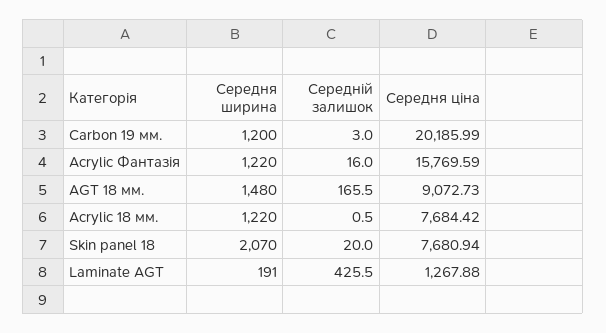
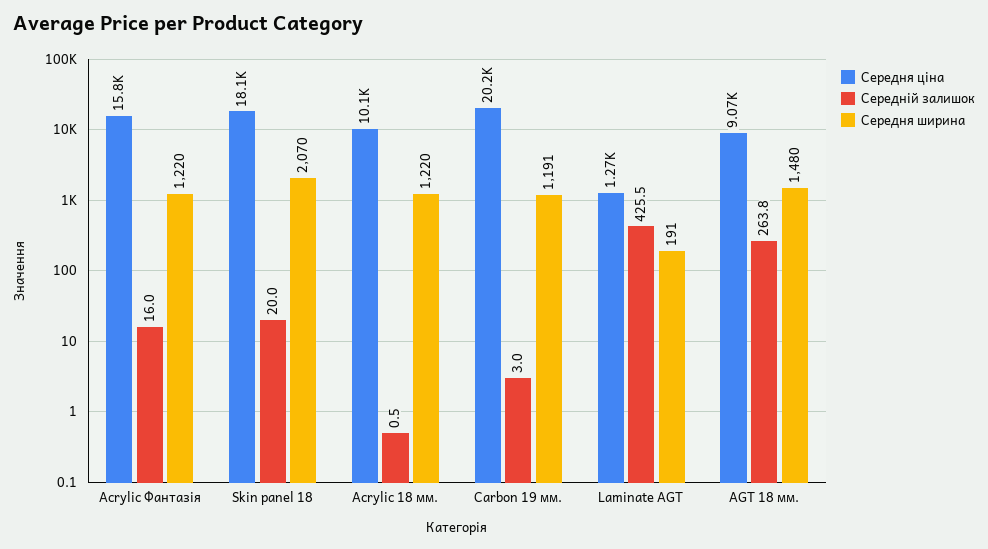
  {
    "Середня ширина": {
-     "Carbon 19 мм.": 1200,
+     "Carbon 19 мм.": 1191,
      "Acrylic Фантазія": 1220,
      "AGT 18 мм.": 1480,
      "Acrylic 18 мм.": 1220,
      "Skin panel 18": 2070,
      "Laminate AGT": 191
    },
    "Середній залишок": {
      "Carbon 19 мм.": 3,
      "Acrylic Фантазія": 16,
-     "AGT 18 мм.": 165.5,
+     "AGT 18 мм.": 263.8,
      "Acrylic 18 мм.": 0.5,
      "Skin panel 18": 20,
      "Laminate AGT": 425.5
    },
    "Середня ціна": {
      "Carbon 19 мм.": 20185.99,
      "Acrylic Фантазія": 15769.59,
      "AGT 18 мм.": 9072.73,
-     "Acrylic 18 мм.": 7684.42,
+     "Acrylic 18 мм.": 10100,
-     "Skin panel 18": 7680.94,
+     "Skin panel 18": 18100,
      "Laminate AGT": 1267.88
    }
  }

